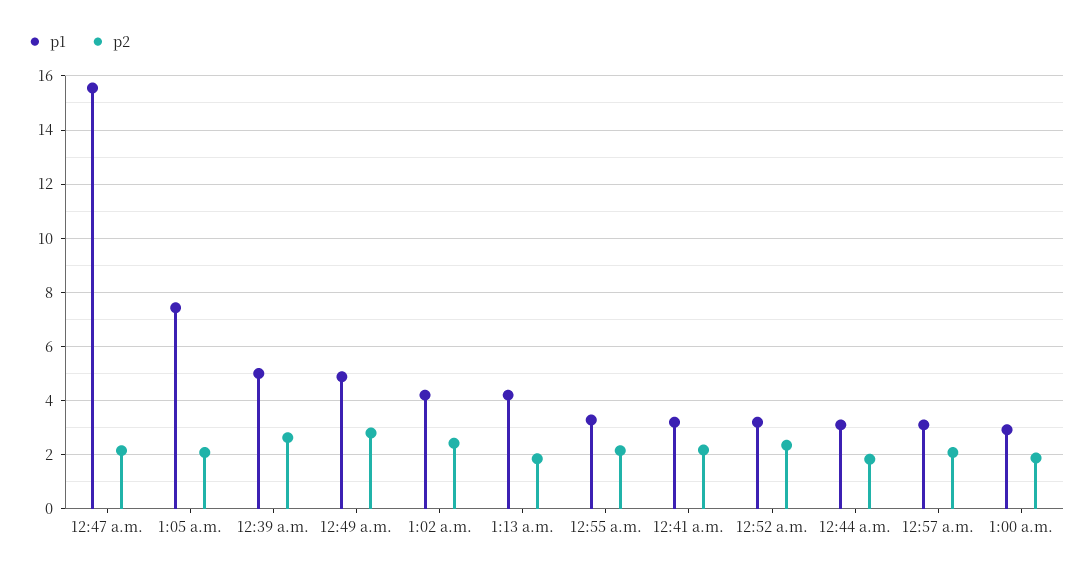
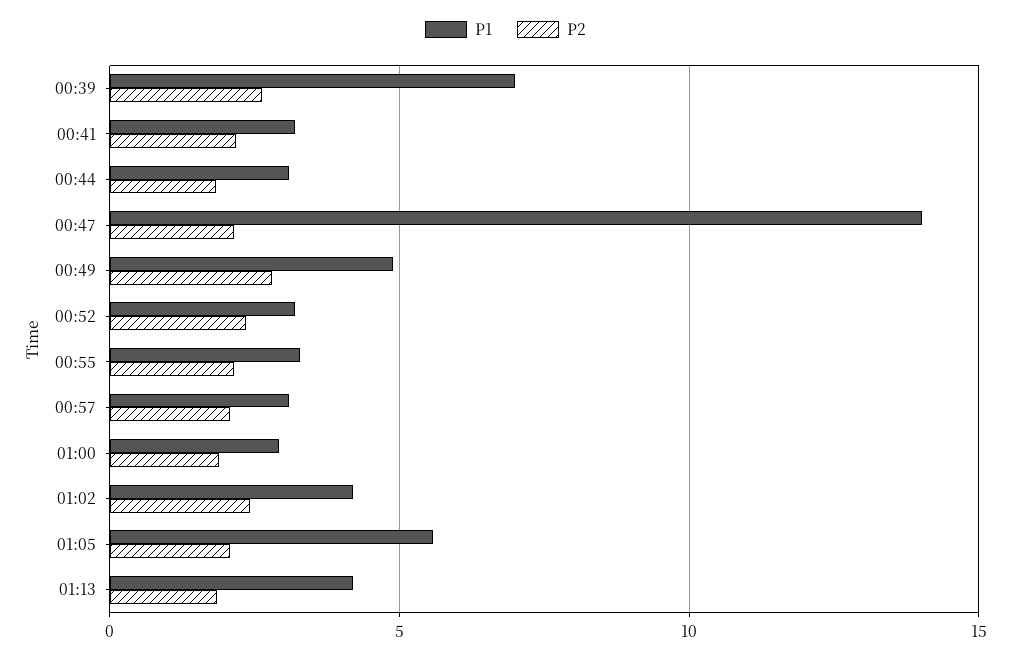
  {
    "p1": {
-     "12:47 a.m.": 15.5,
+     "12:47 a.m.": 14,
-     "1:05 a.m.": 7.5,
+     "1:05 a.m.": 5.5,
-     "12:39 a.m.": 5,
+     "12:39 a.m.": 7,
      "12:49 a.m.": 5,
      "1:02 a.m.": 4.25,
      "1:13 a.m.": 4.25,
      "12:55 a.m.": 3.25,
      "12:41 a.m.": 3.25,
      "12:52 a.m.": 3.25,
      "12:44 a.m.": 3,
      "12:57 a.m.": 3,
      "1:00 a.m.": 3
    },
    "p2": {
      "12:47 a.m.": 2.25,
      "1:05 a.m.": 2,
      "12:39 a.m.": 2.75,
      "12:49 a.m.": 2.75,
      "1:02 a.m.": 2.5,
      "1:13 a.m.": 1.75,
      "12:55 a.m.": 2.25,
      "12:41 a.m.": 2.25,
      "12:52 a.m.": 2.25,
      "12:44 a.m.": 1.75,
      "12:57 a.m.": 2,
      "1:00 a.m.": 2
    }
  }

